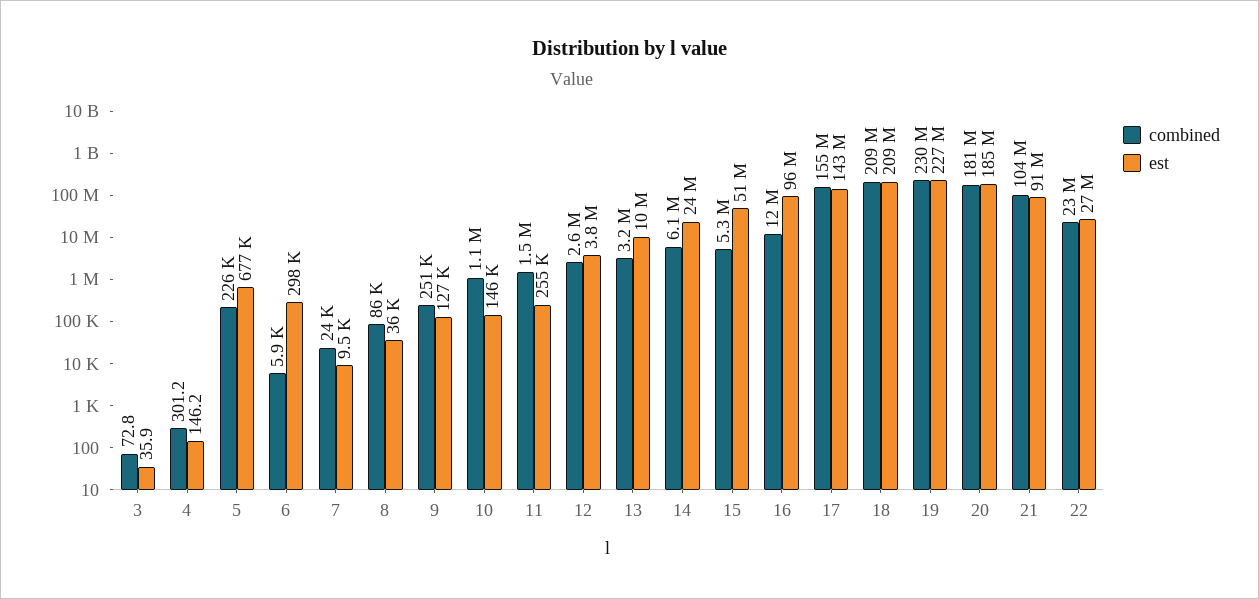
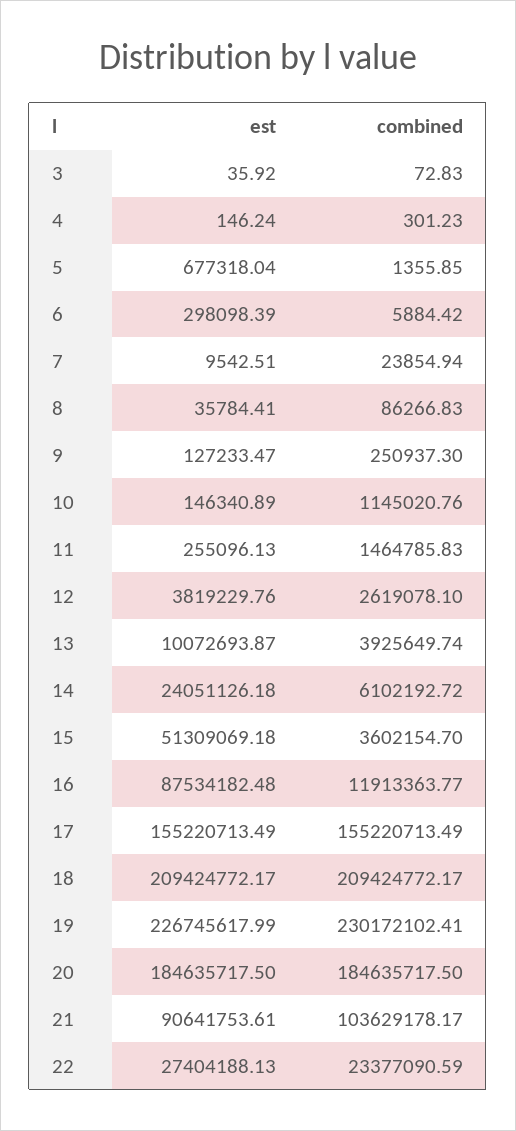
  {
    "combined": {
      "3": 72.83,
      "4": 301.23,
-     "5": 226000,
+     "5": 1355.85,
      "6": 5884.42,
      "7": 23854.94,
      "8": 86266.83,
      "9": 250937.3,
      "10": 1145020.76,
      "11": 1464785.83,
      "12": 2619078.1,
-     "13": 3200000,
+     "13": 3925649.74,
      "14": 6102192.72,
-     "15": 5300000,
+     "15": 3602154.7,
      "16": 11913363.77,
      "17": 155220713.49,
      "18": 209424772.17,
      "19": 230172102.41,
-     "20": 181000000,
+     "20": 184635717.5,
      "21": 103629178.17,
      "22": 23377090.59
    },
    "est": {
      "3": 35.92,
      "4": 146.24,
      "5": 677318.04,
      "6": 298098.39,
      "7": 9542.51,
      "8": 35784.41,
      "9": 127233.47,
      "10": 146340.89,
      "11": 255096.13,
      "12": 3819229.76,
      "13": 10072693.87,
      "14": 24051126.18,
      "15": 51309069.18,
-     "16": 96000000,
+     "16": 87534182.48,
-     "17": 143000000,
+     "17": 155220713.49,
      "18": 209424772.17,
      "19": 226745617.99,
      "20": 184635717.5,
      "21": 90641753.61,
      "22": 27404188.13
    }
  }

